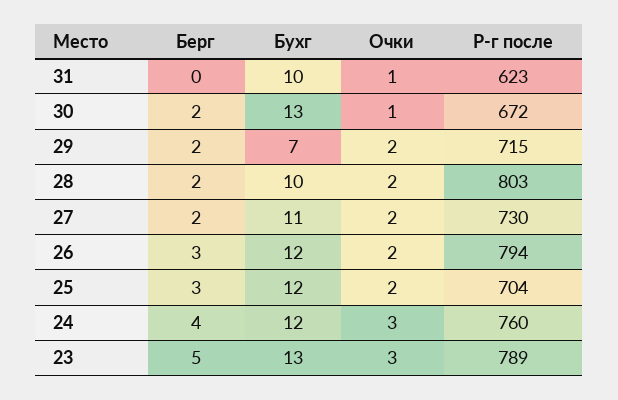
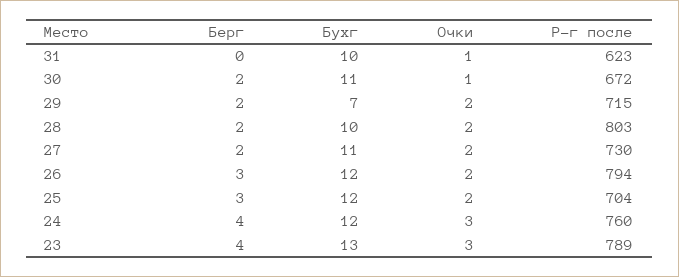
  {
    "Берг": {
      "31": 0,
      "30": 2,
      "29": 2,
      "28": 2,
      "27": 2,
      "26": 3,
      "25": 3,
      "24": 4,
-     "23": 5
+     "23": 4
    },
    "Бухг": {
      "31": 10,
-     "30": 13,
+     "30": 11,
      "29": 7,
      "28": 10,
      "27": 11,
      "26": 12,
      "25": 12,
      "24": 12,
      "23": 13
    },
    "Очки": {
      "31": 1,
      "30": 1,
      "29": 2,
      "28": 2,
      "27": 2,
      "26": 2,
      "25": 2,
      "24": 3,
      "23": 3
    },
    "Р-г после": {
      "31": 623,
      "30": 672,
      "29": 715,
      "28": 803,
      "27": 730,
      "26": 794,
      "25": 704,
      "24": 760,
      "23": 789
    }
  }

